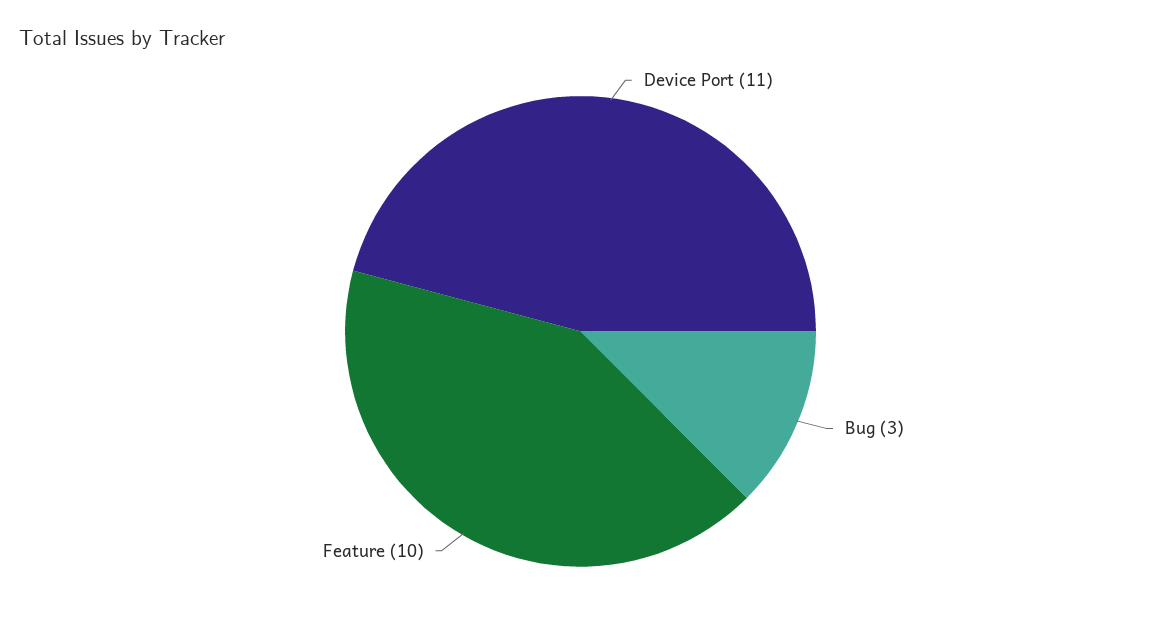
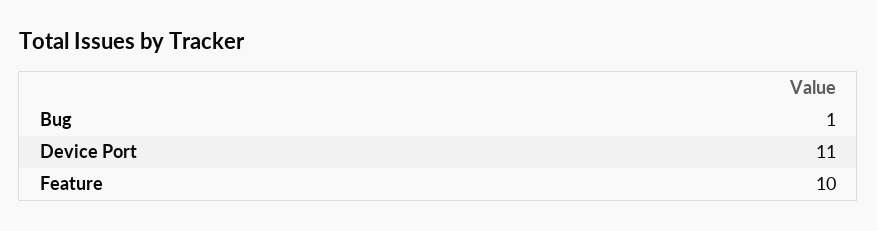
  {
    "Device Port": 11,
-   "Bug": 3,
+   "Bug": 1,
    "Feature": 10
  }

